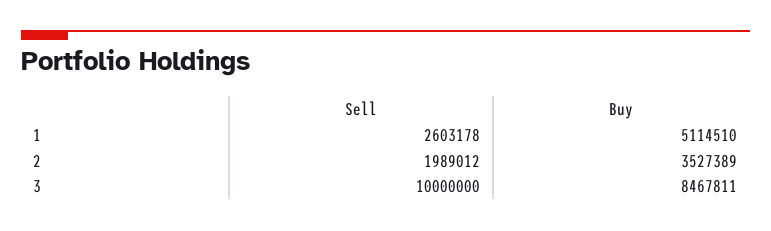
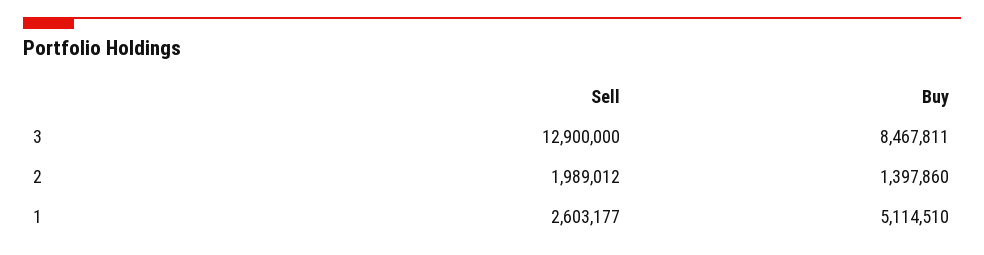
  {
    "Sell": {
-     "1": 2603178,
+     "1": 2603177,
      "2": 1989012,
-     "3": 10000000
+     "3": 12900000
    },
    "Buy": {
      "1": 5114510,
-     "2": 3527389,
+     "2": 1397860,
      "3": 8467811
    }
  }

